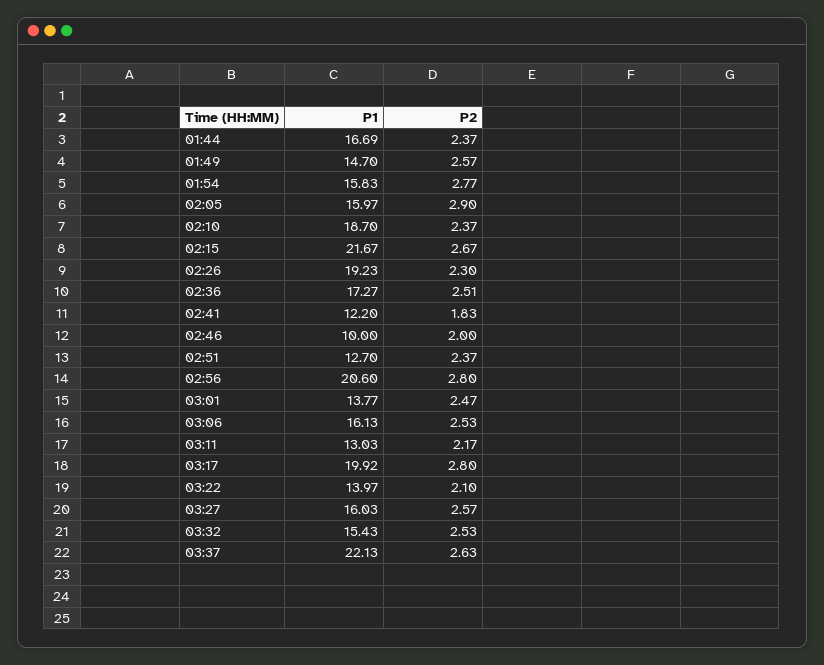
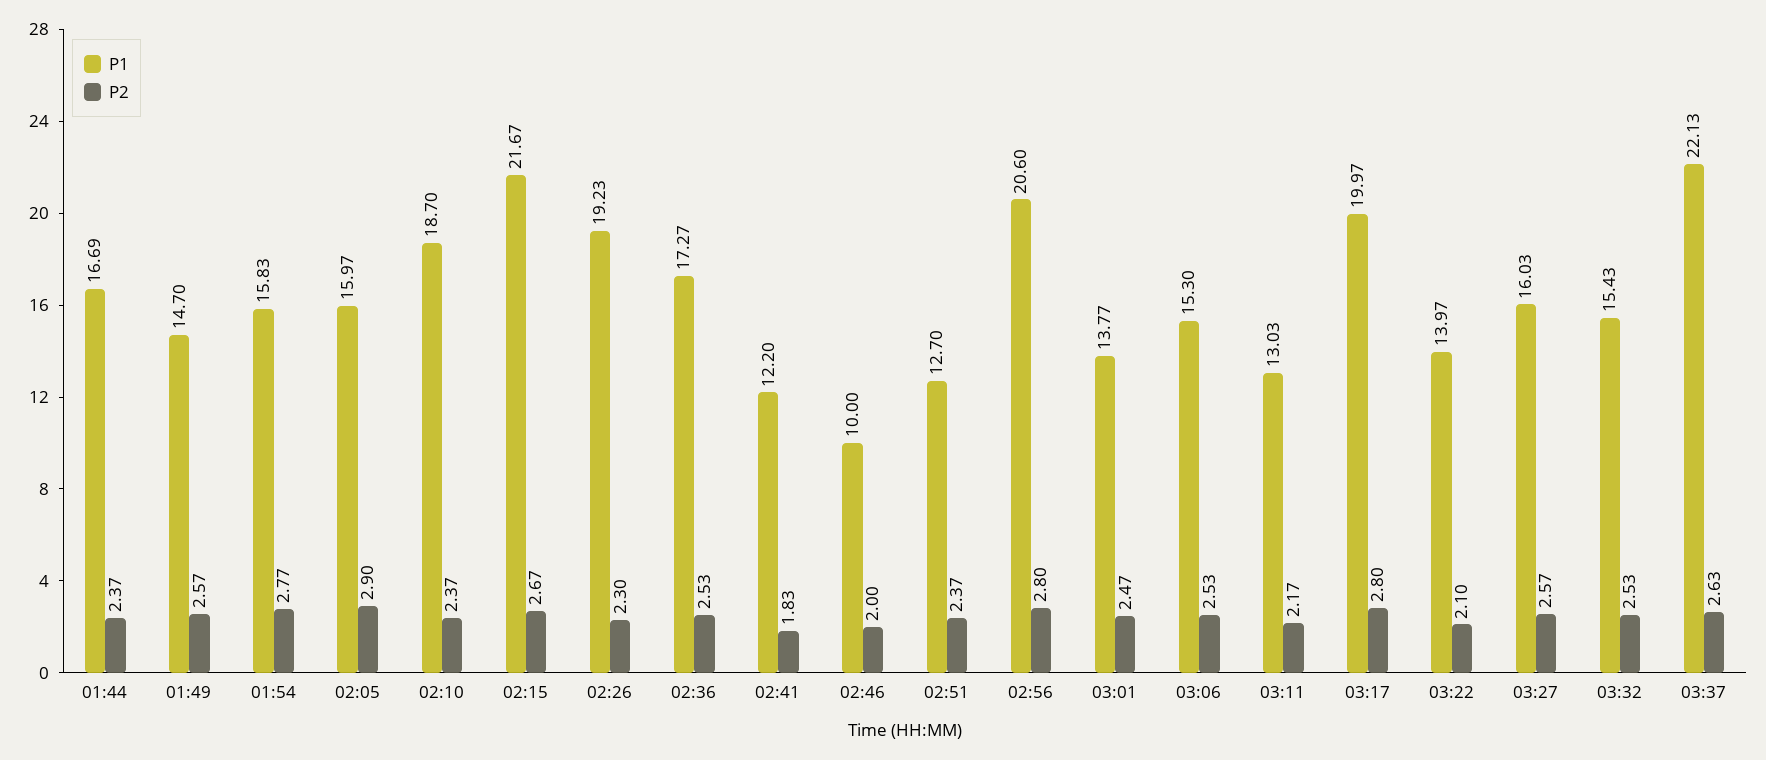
  {
    "P1": {
      "01:44": 16.69,
      "01:49": 14.7,
      "01:54": 15.83,
      "02:05": 15.97,
      "02:10": 18.7,
      "02:15": 21.67,
      "02:26": 19.23,
      "02:36": 17.27,
      "02:41": 12.2,
      "02:46": 10,
      "02:51": 12.7,
      "02:56": 20.6,
      "03:01": 13.77,
-     "03:06": 16.13,
+     "03:06": 15.3,
      "03:11": 13.03,
-     "03:17": 19.92,
+     "03:17": 19.97,
      "03:22": 13.97,
      "03:27": 16.03,
      "03:32": 15.43,
      "03:37": 22.13
    },
    "P2": {
      "01:44": 2.37,
      "01:49": 2.57,
      "01:54": 2.77,
      "02:05": 2.9,
      "02:10": 2.37,
      "02:15": 2.67,
      "02:26": 2.3,
-     "02:36": 2.51,
+     "02:36": 2.53,
      "02:41": 1.83,
      "02:46": 2,
      "02:51": 2.37,
      "02:56": 2.8,
      "03:01": 2.47,
      "03:06": 2.53,
      "03:11": 2.17,
      "03:17": 2.8,
      "03:22": 2.1,
      "03:27": 2.57,
      "03:32": 2.53,
      "03:37": 2.63
    }
  }

